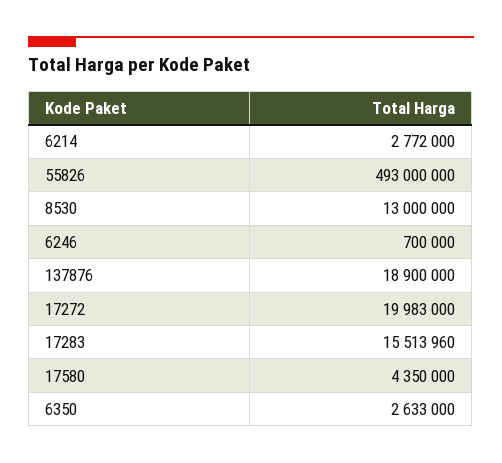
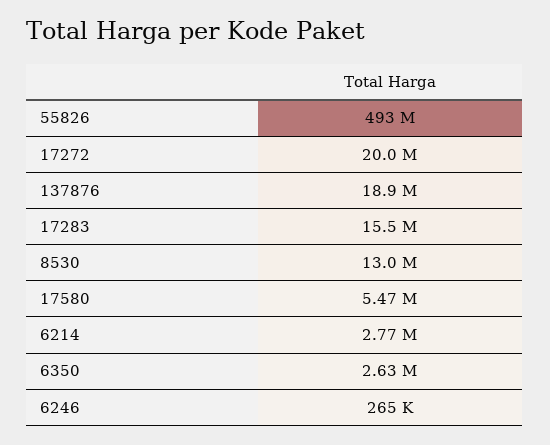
  {
    "6214": 2772000,
    "55826": 493000000,
    "8530": 13000000,
-   "6246": 700000,
+   "6246": 265000,
    "137876": 18900000,
    "17272": 19983000,
    "17283": 15513960,
-   "17580": 4350000,
+   "17580": 5470000,
    "6350": 2633000
  }

